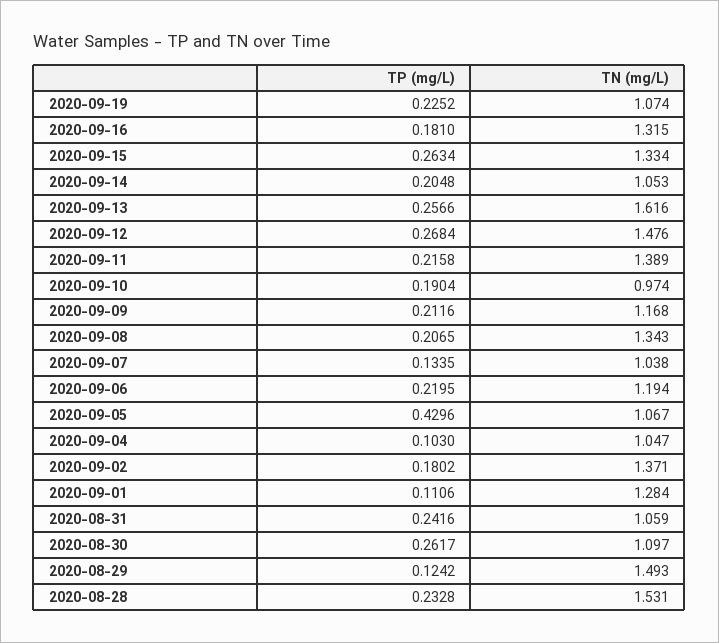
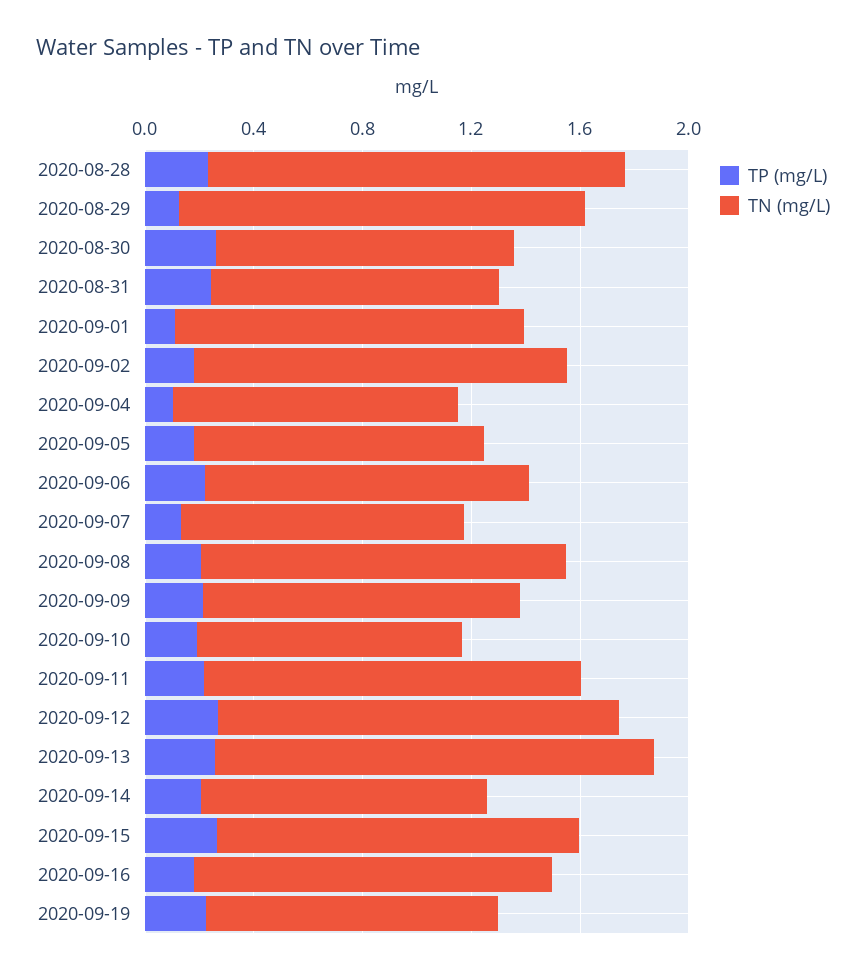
  {
    "TP (mg/L)": {
      "2020-09-19": 0.2252,
      "2020-09-16": 0.181,
      "2020-09-15": 0.2634,
      "2020-09-14": 0.2048,
      "2020-09-13": 0.2566,
      "2020-09-12": 0.2684,
      "2020-09-11": 0.2158,
      "2020-09-10": 0.1904,
      "2020-09-09": 0.2116,
      "2020-09-08": 0.2065,
      "2020-09-07": 0.1335,
      "2020-09-06": 0.2195,
-     "2020-09-05": 0.4296,
+     "2020-09-05": 0.2,
      "2020-09-04": 0.103,
      "2020-09-02": 0.1802,
      "2020-09-01": 0.1106,
      "2020-08-31": 0.2416,
      "2020-08-30": 0.2617,
      "2020-08-29": 0.1242,
      "2020-08-28": 0.2328
    },
    "TN (mg/L)": {
      "2020-09-19": 1.074,
      "2020-09-16": 1.315,
      "2020-09-15": 1.334,
      "2020-09-14": 1.053,
      "2020-09-13": 1.616,
      "2020-09-12": 1.476,
      "2020-09-11": 1.389,
      "2020-09-10": 0.974,
      "2020-09-09": 1.168,
      "2020-09-08": 1.343,
      "2020-09-07": 1.038,
      "2020-09-06": 1.194,
      "2020-09-05": 1.067,
      "2020-09-04": 1.047,
      "2020-09-02": 1.371,
      "2020-09-01": 1.284,
      "2020-08-31": 1.059,
      "2020-08-30": 1.097,
      "2020-08-29": 1.493,
      "2020-08-28": 1.531
    }
  }

